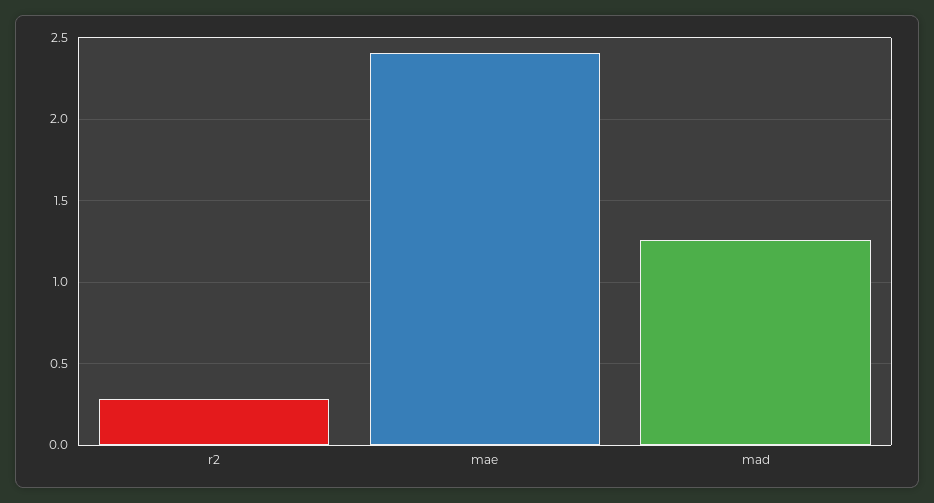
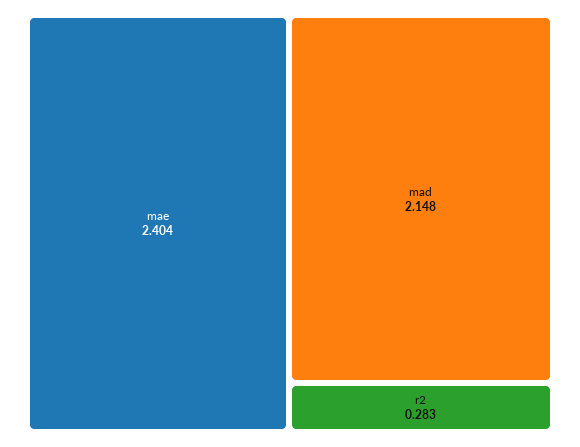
  {
    "r2": 0.283,
    "mae": 2.404,
-   "mad": 1.25
+   "mad": 2.148
  }

